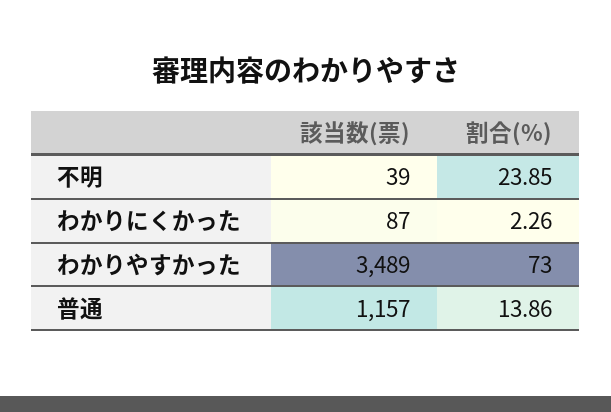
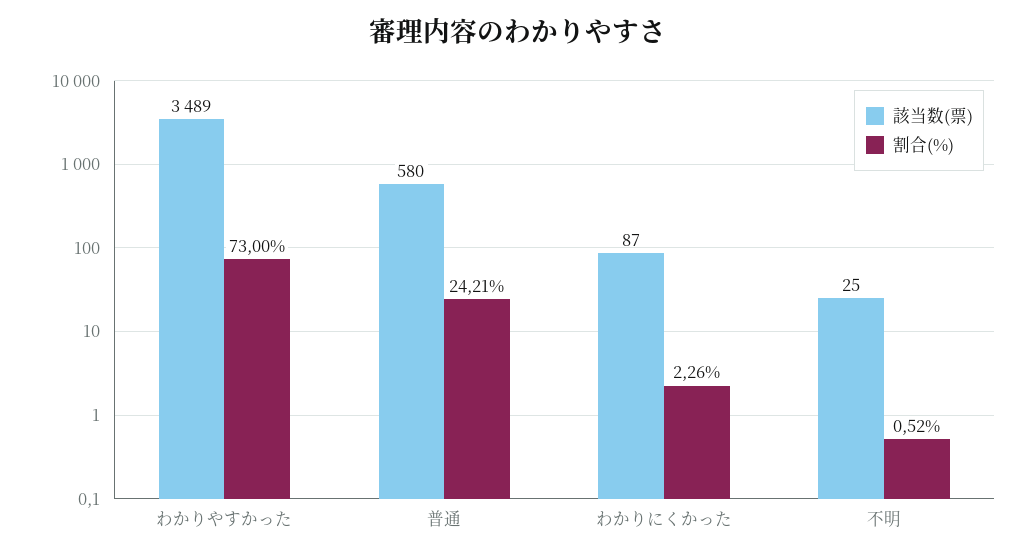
  {
    "該当数(票)": {
-     "不明": 39,
+     "不明": 25,
      "わかりにくかった": 87,
      "わかりやすかった": 3489,
-     "普通": 1157
+     "普通": 580
    },
    "割合(%)": {
-     "不明": 23.85,
+     "不明": 0.52,
      "わかりにくかった": 2.26,
      "わかりやすかった": 73,
-     "普通": 13.86
+     "普通": 24.21
    }
  }

